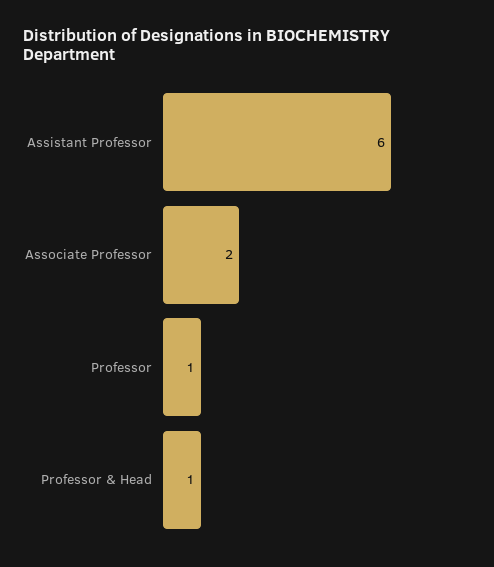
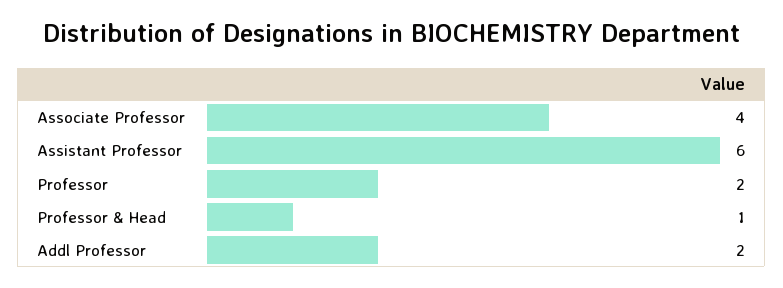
  {
    "Assistant Professor": 6,
-   "Associate Professor": 2,
+   "Associate Professor": 4,
-   "Professor": 1,
+   "Professor": 2,
-   "Professor & Head": 1
+   "Professor & Head": 1,
+   "Addl Professor": 2
  }

